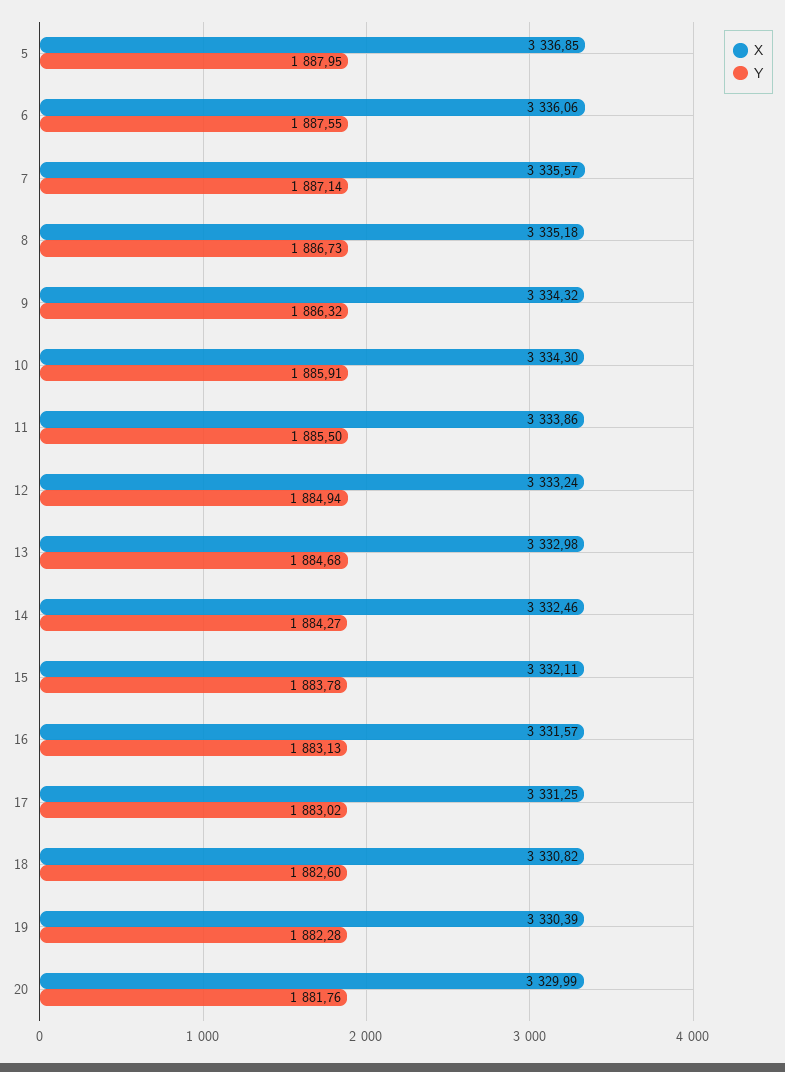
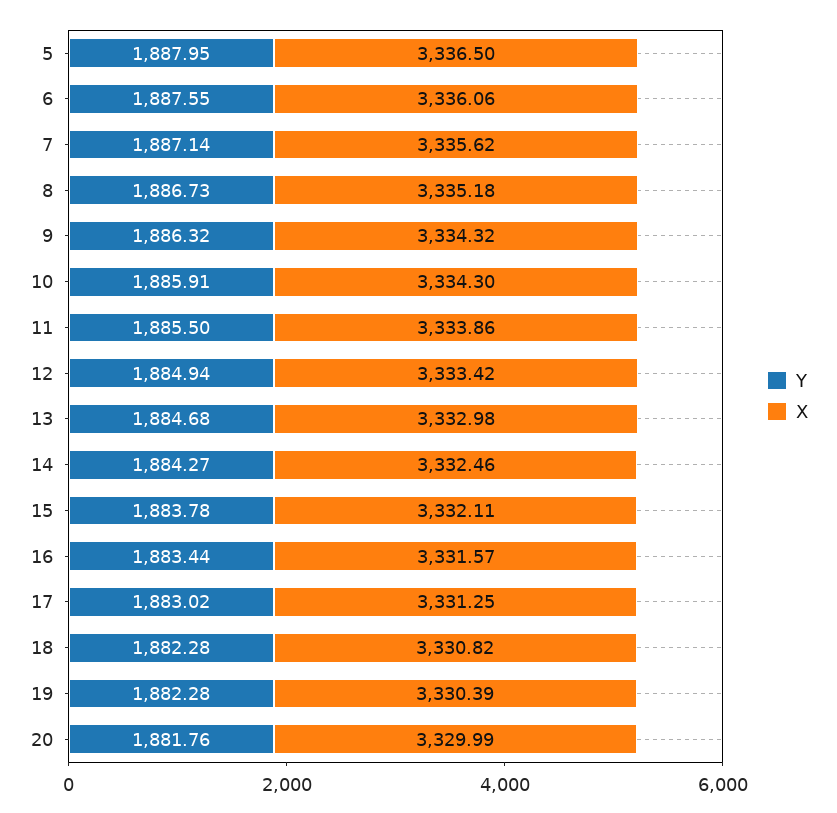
  {
    "X": {
-     "5": 3336.85,
+     "5": 3336.5,
      "6": 3336.06,
-     "7": 3335.57,
+     "7": 3335.62,
      "8": 3335.18,
      "9": 3334.32,
      "10": 3334.3,
      "11": 3333.86,
-     "12": 3333.24,
+     "12": 3333.42,
      "13": 3332.98,
      "14": 3332.46,
      "15": 3332.11,
      "16": 3331.57,
      "17": 3331.25,
      "18": 3330.82,
      "19": 3330.39,
      "20": 3329.99
    },
    "Y": {
      "5": 1887.95,
      "6": 1887.55,
      "7": 1887.14,
      "8": 1886.73,
      "9": 1886.32,
      "10": 1885.91,
      "11": 1885.5,
      "12": 1884.94,
      "13": 1884.68,
      "14": 1884.27,
      "15": 1883.78,
-     "16": 1883.13,
+     "16": 1883.44,
      "17": 1883.02,
-     "18": 1882.6,
+     "18": 1882.28,
      "19": 1882.28,
      "20": 1881.76
    }
  }

